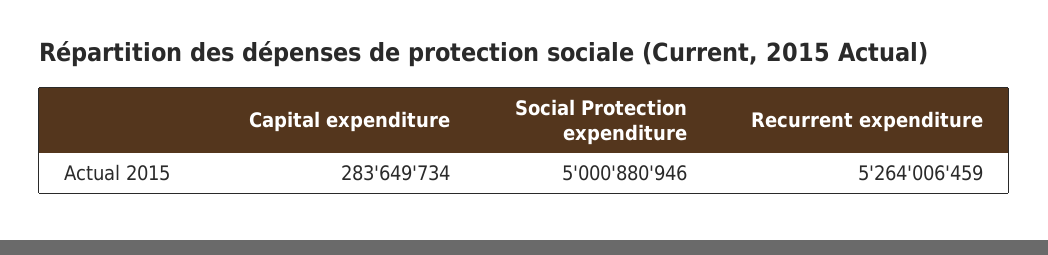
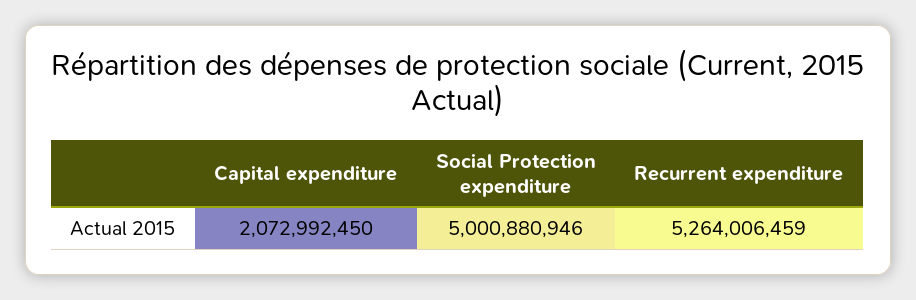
  {
-   "Capital expenditure": 283649734,
+   "Capital expenditure": 2072992450,
    "Social Protection expenditure": 5000880946,
    "Recurrent expenditure": 5264006459
  }

